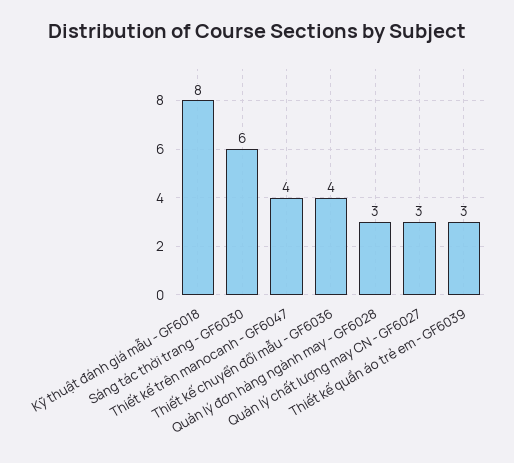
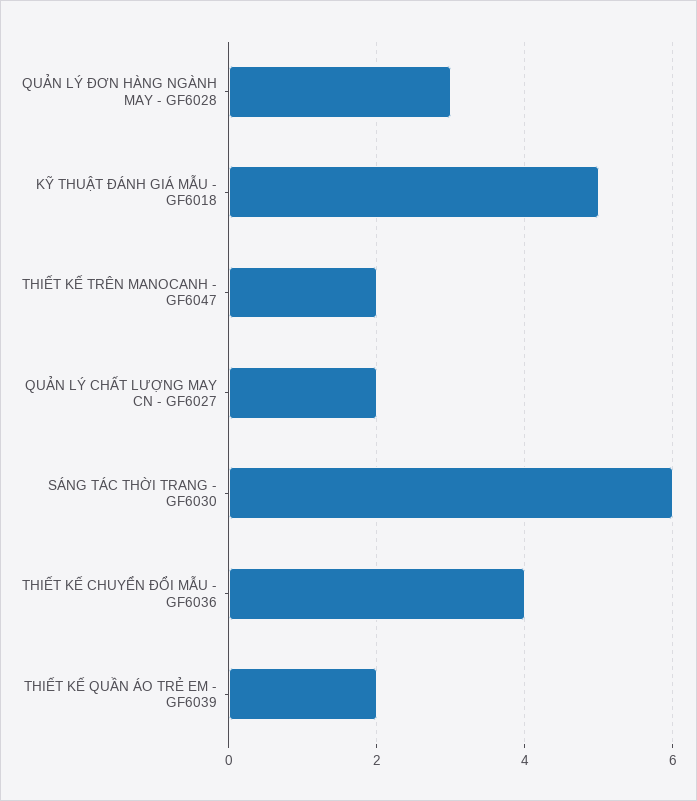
  {
-   "Kỹ thuật đánh giá mẫu - GF6018": 8,
+   "Kỹ thuật đánh giá mẫu - GF6018": 5,
    "Sáng tác thời trang - GF6030": 6,
-   "Thiết kế trên manocanh - GF6047": 4,
+   "Thiết kế trên manocanh - GF6047": 2,
    "Thiết kế chuyển đổi mẫu - GF6036": 4,
    "Quản lý đơn hàng ngành may - GF6028": 3,
-   "Quản lý chất lượng may CN - GF6027": 3,
+   "Quản lý chất lượng may CN - GF6027": 2,
-   "Thiết kế quần áo trẻ em - GF6039": 3
+   "Thiết kế quần áo trẻ em - GF6039": 2
  }

